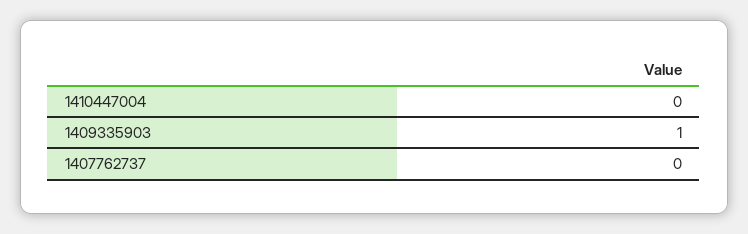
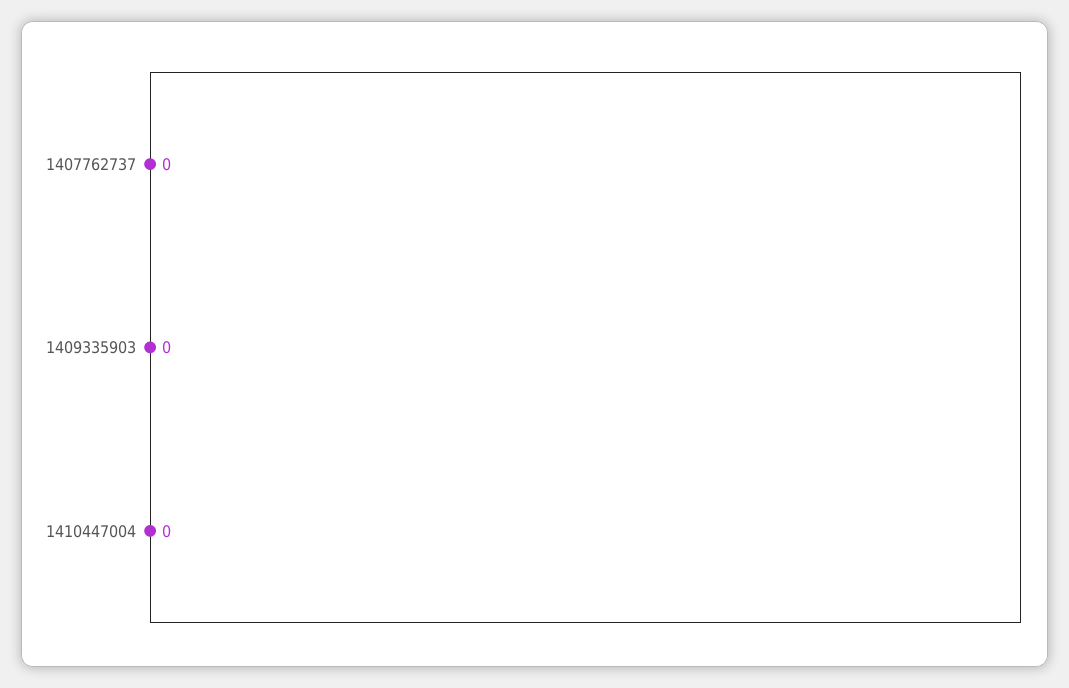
  {
    "1410447004": 0,
-   "1409335903": 1,
+   "1409335903": 0,
    "1407762737": 0
  }

